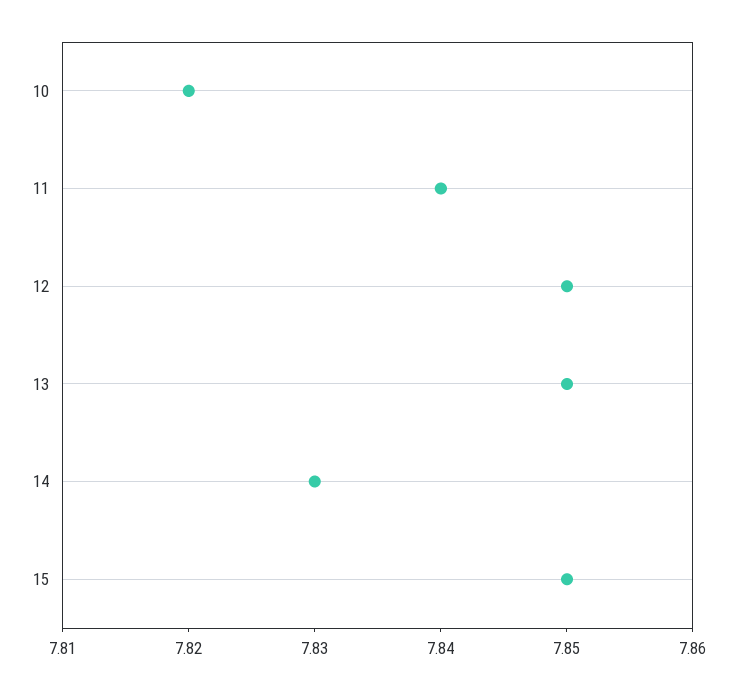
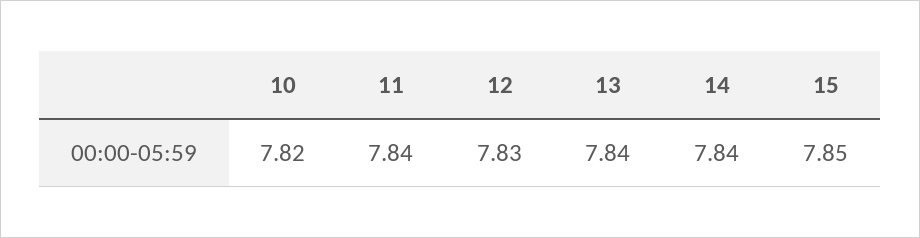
  {
    "10": 7.82,
    "11": 7.84,
-   "12": 7.85,
+   "12": 7.83,
-   "13": 7.85,
+   "13": 7.84,
-   "14": 7.83,
+   "14": 7.84,
    "15": 7.85
  }

